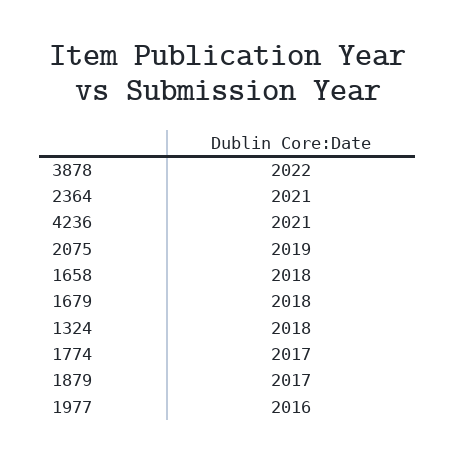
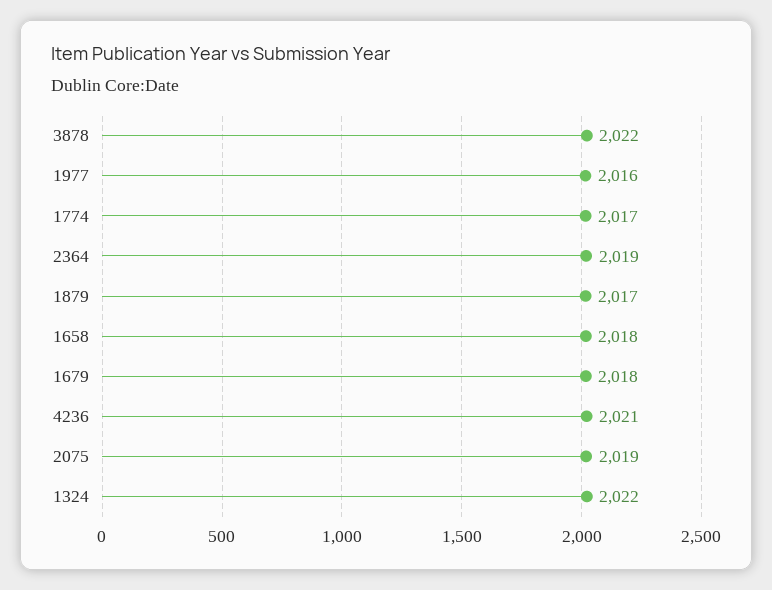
  {
    "3878": 2022,
-   "2364": 2021,
+   "2364": 2019,
    "4236": 2021,
    "2075": 2019,
    "1658": 2018,
    "1679": 2018,
-   "1324": 2018,
+   "1324": 2022,
    "1774": 2017,
    "1879": 2017,
    "1977": 2016
  }

